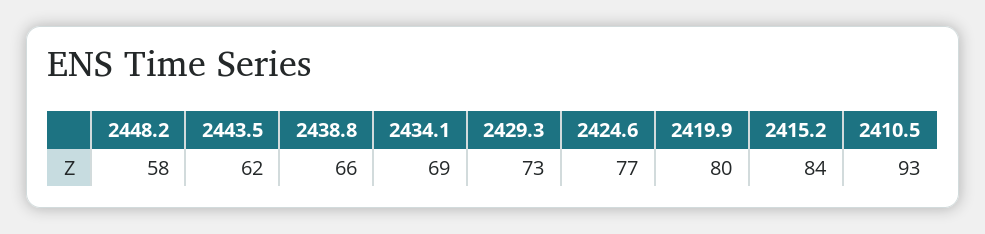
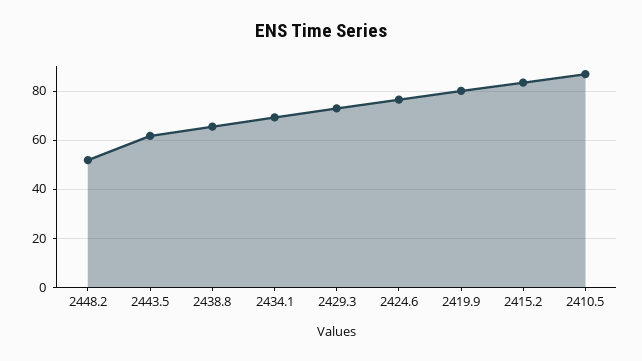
  {
-   "2448.2": 58,
+   "2448.2": 52.5,
    "2443.5": 62,
    "2438.8": 66,
    "2434.1": 69,
    "2429.3": 73,
    "2424.6": 77,
    "2419.9": 80,
    "2415.2": 84,
-   "2410.5": 93
+   "2410.5": 87.5
  }

